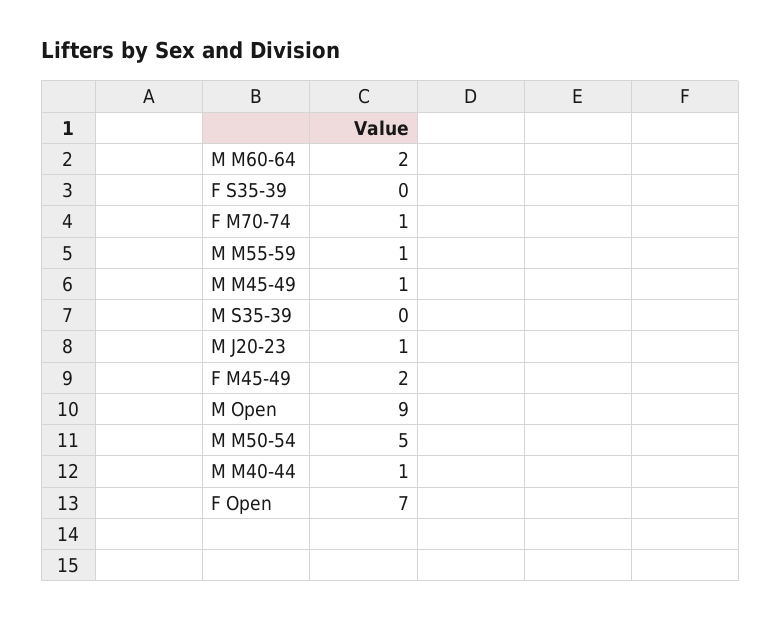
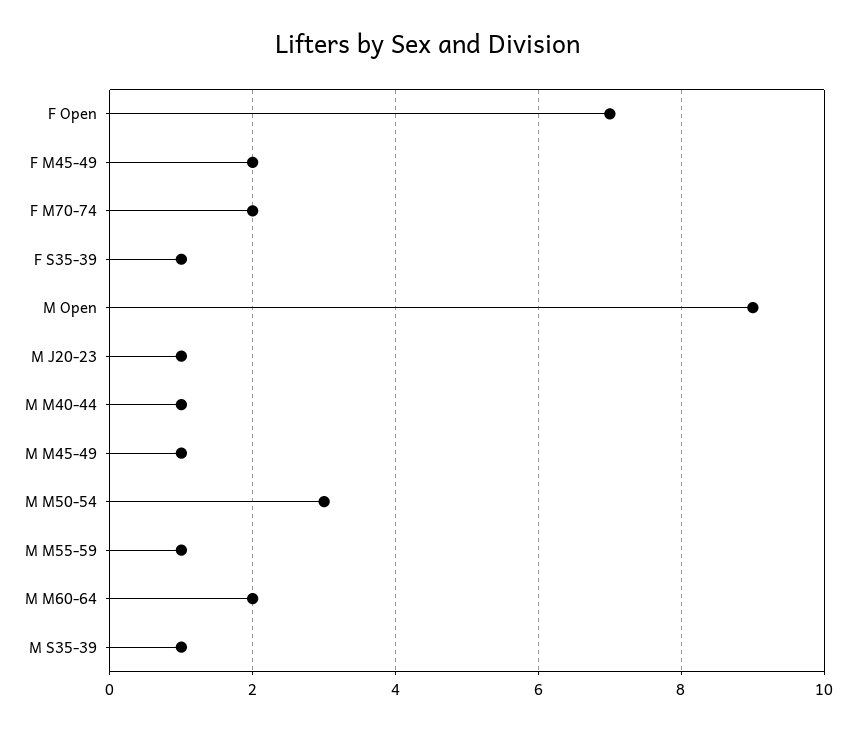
  {
    "M M60-64": 2,
-   "F S35-39": 0,
+   "F S35-39": 1,
-   "F M70-74": 1,
+   "F M70-74": 2,
    "M M55-59": 1,
    "M M45-49": 1,
-   "M S35-39": 0,
+   "M S35-39": 1,
    "M J20-23": 1,
    "F M45-49": 2,
    "M Open": 9,
-   "M M50-54": 5,
+   "M M50-54": 3,
    "M M40-44": 1,
    "F Open": 7
  }

